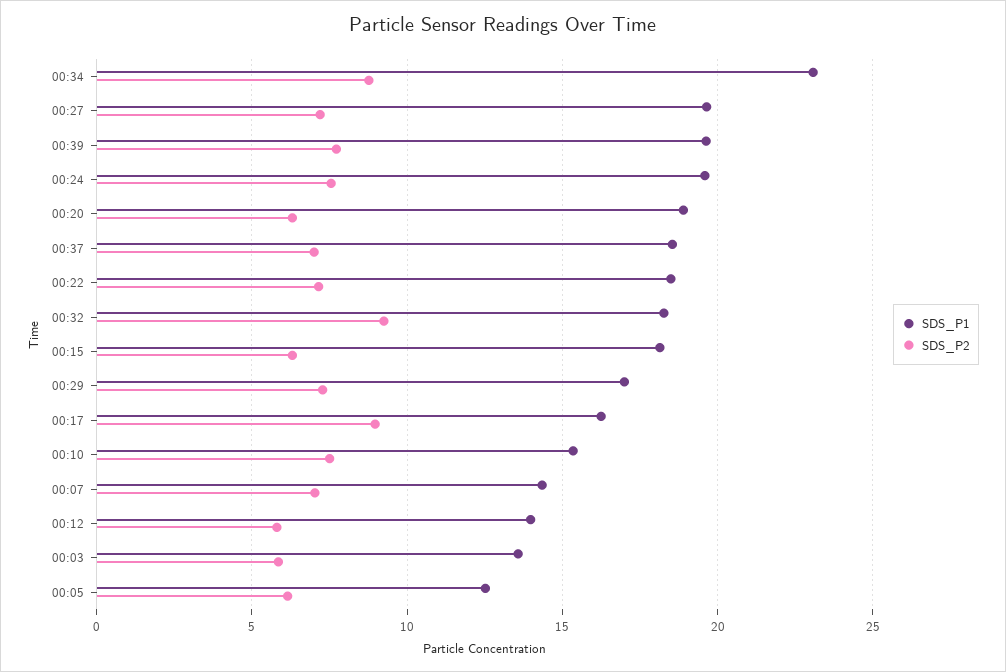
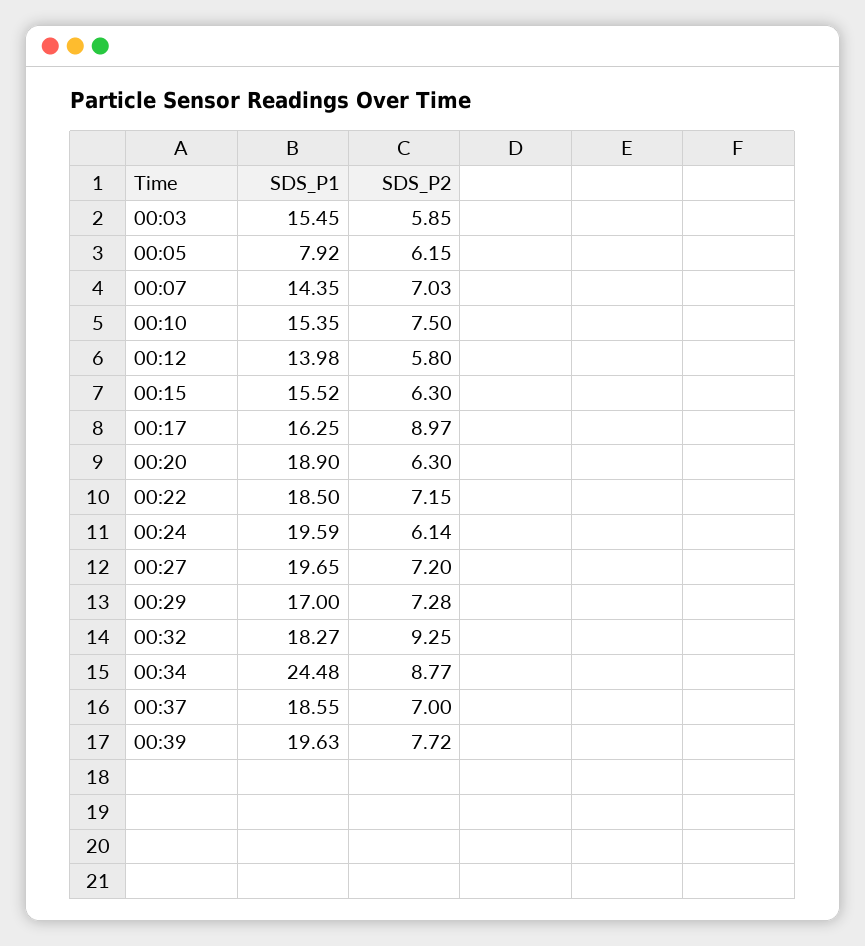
  {
    "SDS_P1": {
-     "00:34": 23,
+     "00:34": 24.48,
      "00:27": 19.65,
      "00:39": 19.63,
      "00:24": 19.59,
      "00:20": 18.9,
      "00:37": 18.55,
      "00:22": 18.5,
      "00:32": 18.27,
-     "00:15": 18,
+     "00:15": 15.52,
      "00:29": 17,
      "00:17": 16.25,
      "00:10": 15.35,
      "00:07": 14.35,
      "00:12": 13.98,
-     "00:03": 13.5,
+     "00:03": 15.45,
-     "00:05": 12.5
+     "00:05": 7.92
    },
    "SDS_P2": {
      "00:34": 8.77,
      "00:27": 7.2,
      "00:39": 7.72,
-     "00:24": 7.5,
+     "00:24": 6.14,
      "00:20": 6.3,
      "00:37": 7,
      "00:22": 7.15,
      "00:32": 9.25,
      "00:15": 6.3,
      "00:29": 7.28,
      "00:17": 8.97,
      "00:10": 7.5,
      "00:07": 7.03,
      "00:12": 5.8,
      "00:03": 5.85,
      "00:05": 6.15
    }
  }

